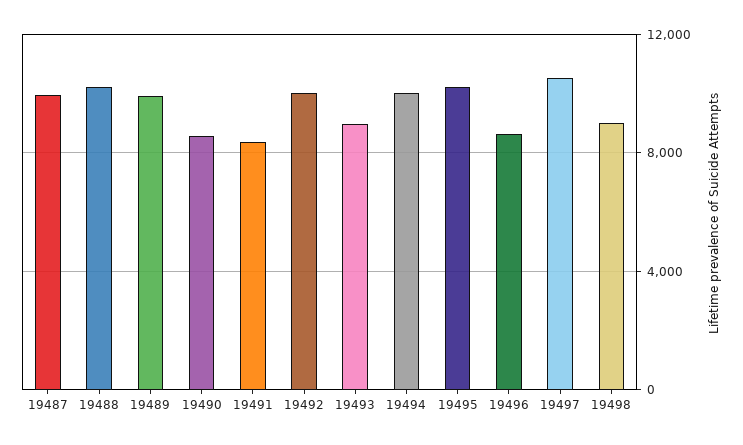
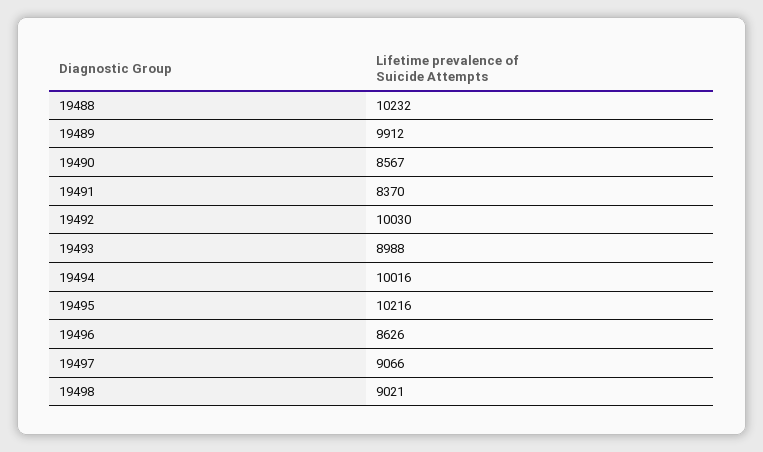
  {
-   "19487": 10000,
    "19488": 10232,
    "19489": 9912,
    "19490": 8567,
    "19491": 8370,
    "19492": 10030,
    "19493": 8988,
    "19494": 10016,
    "19495": 10216,
    "19496": 8626,
-   "19497": 10500,
+   "19497": 9066,
    "19498": 9021
  }

